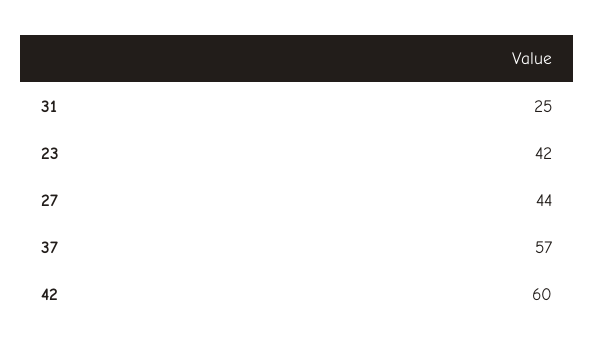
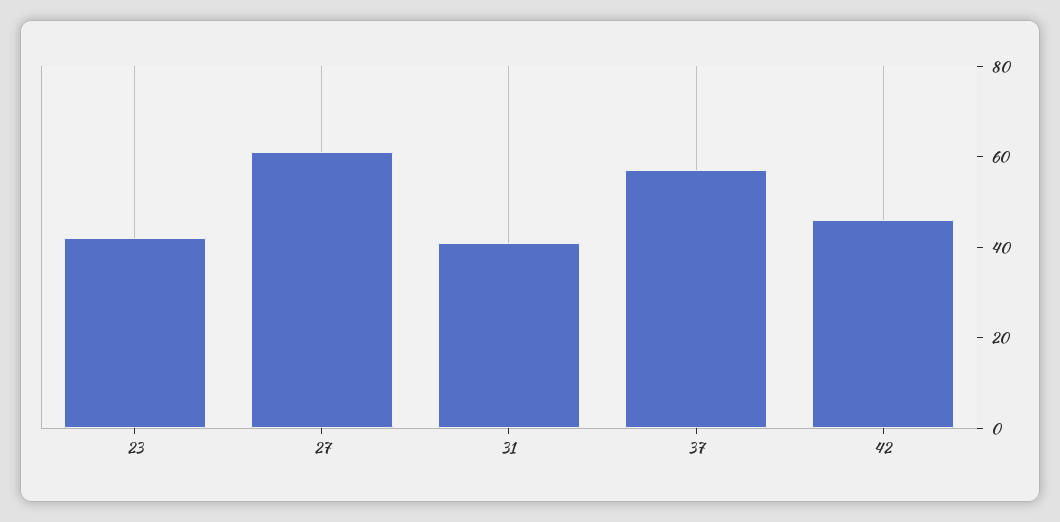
  {
-   "31": 25,
+   "31": 40,
    "23": 42,
-   "27": 44,
+   "27": 60,
    "37": 57,
-   "42": 60
+   "42": 45
  }

